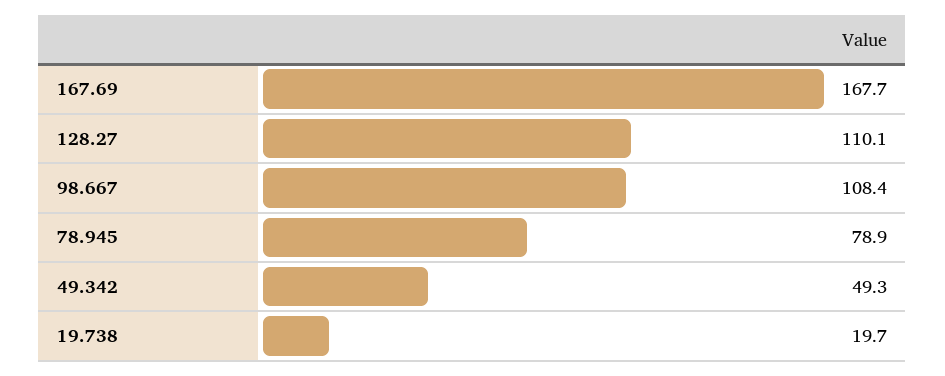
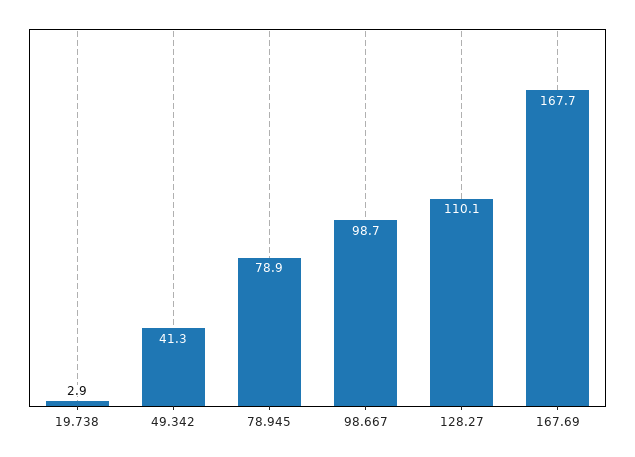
  {
    "167.69": 167.7,
    "128.27": 110.1,
-   "98.667": 108.4,
+   "98.667": 98.7,
    "78.945": 78.9,
-   "49.342": 49.3,
+   "49.342": 41.3,
-   "19.738": 19.7
+   "19.738": 2.9
  }

